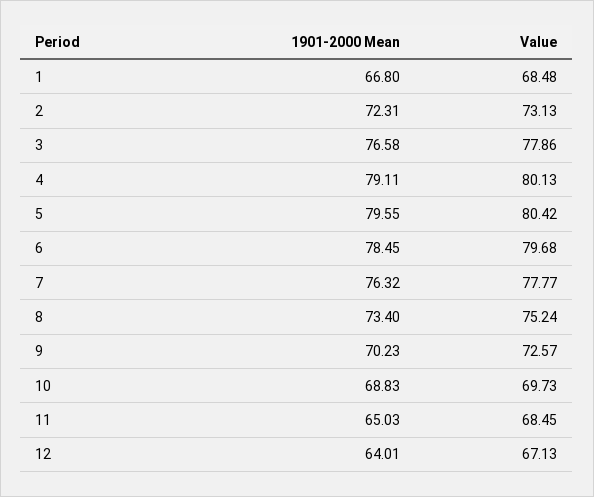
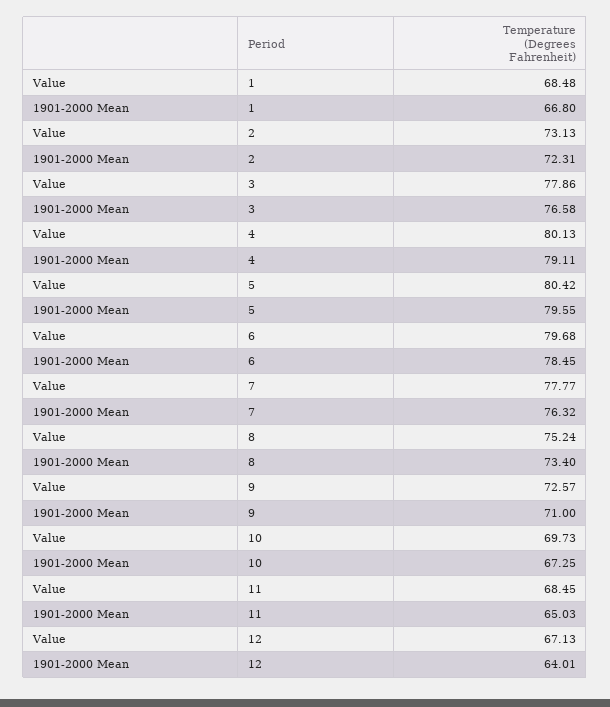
  {
    "1901-2000 Mean": {
      "1": 66.8,
      "2": 72.31,
      "3": 76.58,
      "4": 79.11,
      "5": 79.55,
      "6": 78.45,
      "7": 76.32,
      "8": 73.4,
-     "9": 70.23,
+     "9": 71,
-     "10": 68.83,
+     "10": 67.25,
      "11": 65.03,
      "12": 64.01
    },
    "Value": {
      "1": 68.48,
      "2": 73.13,
      "3": 77.86,
      "4": 80.13,
      "5": 80.42,
      "6": 79.68,
      "7": 77.77,
      "8": 75.24,
      "9": 72.57,
      "10": 69.73,
      "11": 68.45,
      "12": 67.13
    }
  }

